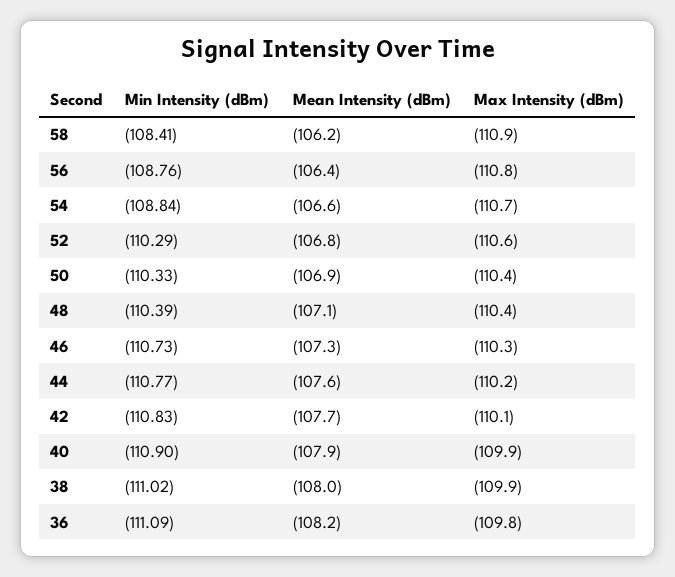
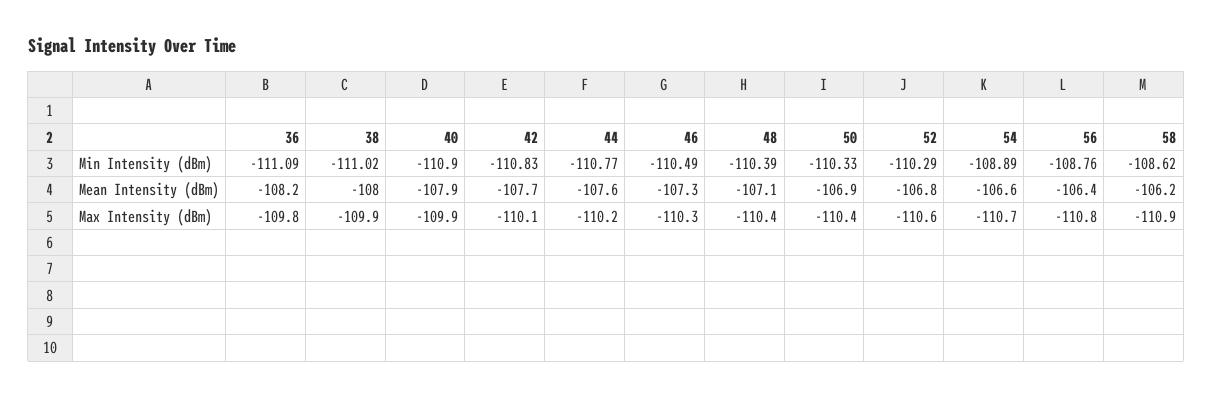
  {
    "Min Intensity (dBm)": {
-     "58": -108.41,
+     "58": -108.62,
      "56": -108.76,
-     "54": -108.84,
+     "54": -108.89,
      "52": -110.29,
      "50": -110.33,
      "48": -110.39,
-     "46": -110.73,
+     "46": -110.49,
      "44": -110.77,
      "42": -110.83,
      "40": -110.9,
      "38": -111.02,
      "36": -111.09
    },
    "Mean Intensity (dBm)": {
      "58": -106.2,
      "56": -106.4,
      "54": -106.6,
      "52": -106.8,
      "50": -106.9,
      "48": -107.1,
      "46": -107.3,
      "44": -107.6,
      "42": -107.7,
      "40": -107.9,
      "38": -108,
      "36": -108.2
    },
    "Max Intensity (dBm)": {
      "58": -110.9,
      "56": -110.8,
      "54": -110.7,
      "52": -110.6,
      "50": -110.4,
      "48": -110.4,
      "46": -110.3,
      "44": -110.2,
      "42": -110.1,
      "40": -109.9,
      "38": -109.9,
      "36": -109.8
    }
  }

